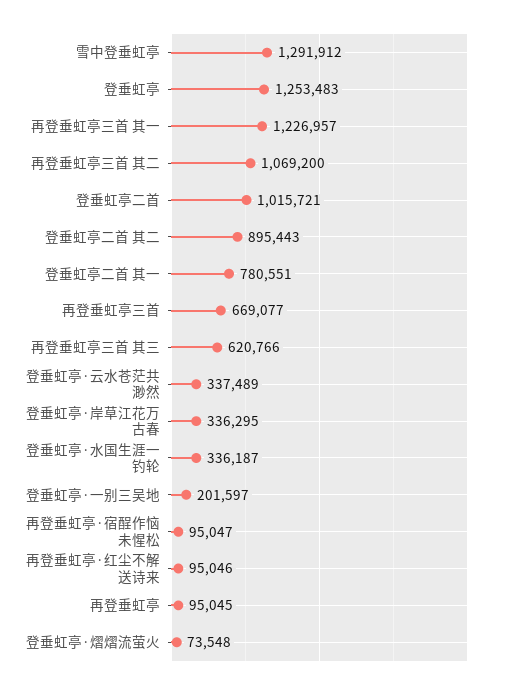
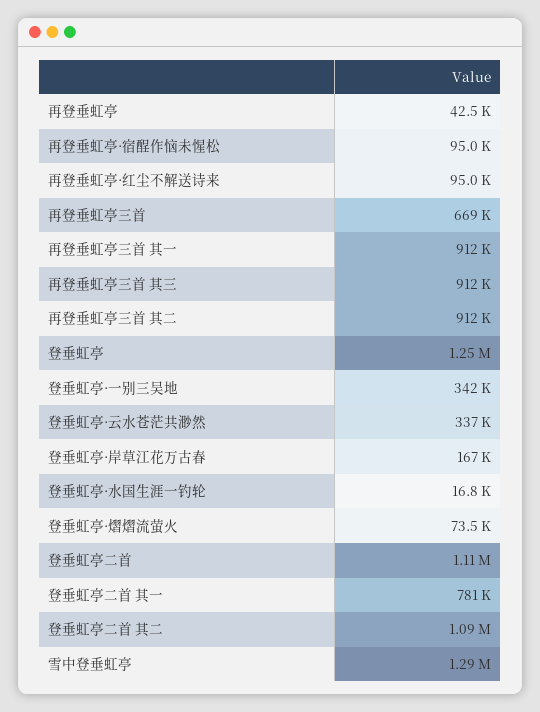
  {
    "雪中登垂虹亭": 1291912,
    "登垂虹亭": 1253483,
-   "再登垂虹亭三首 其一": 1226957,
+   "再登垂虹亭三首 其一": 912000,
-   "再登垂虹亭三首 其二": 1069200,
+   "再登垂虹亭三首 其二": 912000,
-   "登垂虹亭二首": 1015721,
+   "登垂虹亭二首": 1110000,
-   "登垂虹亭二首 其二": 895443,
+   "登垂虹亭二首 其二": 1090000,
    "登垂虹亭二首 其一": 780551,
    "再登垂虹亭三首": 669077,
-   "再登垂虹亭三首 其三": 620766,
+   "再登垂虹亭三首 其三": 912000,
    "登垂虹亭·云水苍茫共渺然": 337489,
-   "登垂虹亭·岸草江花万古春": 336295,
+   "登垂虹亭·岸草江花万古春": 167000,
-   "登垂虹亭·水国生涯一钓轮": 336187,
+   "登垂虹亭·水国生涯一钓轮": 16800,
-   "登垂虹亭·一别三吴地": 201597,
+   "登垂虹亭·一别三吴地": 342000,
    "再登垂虹亭·宿酲作恼未惺松": 95047,
    "再登垂虹亭·红尘不解送诗来": 95046,
-   "再登垂虹亭": 95045,
+   "再登垂虹亭": 42500,
    "登垂虹亭·熠熠流萤火": 73548
  }

